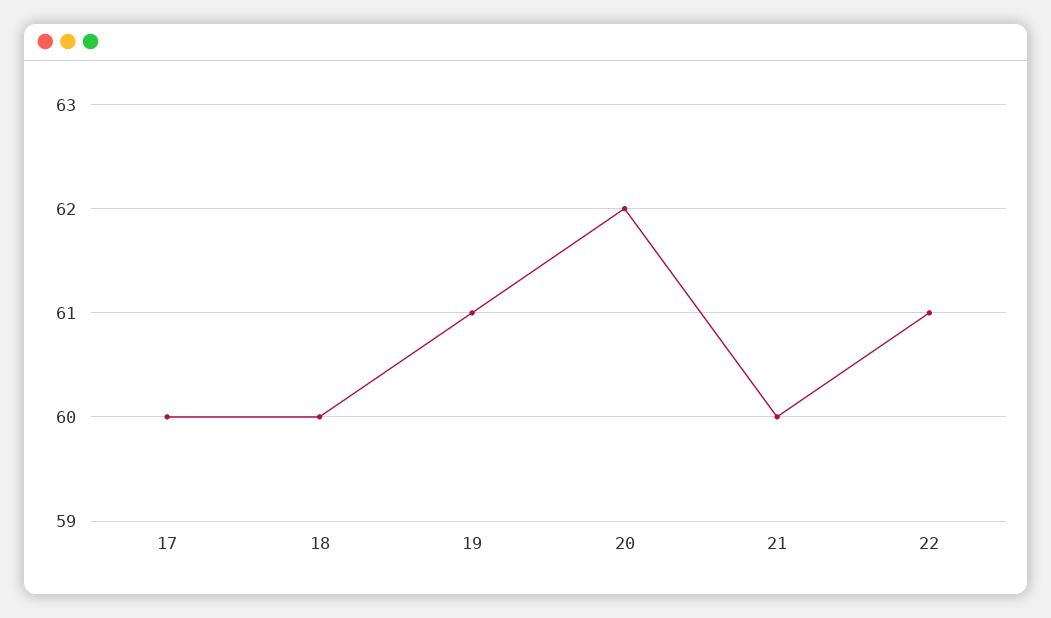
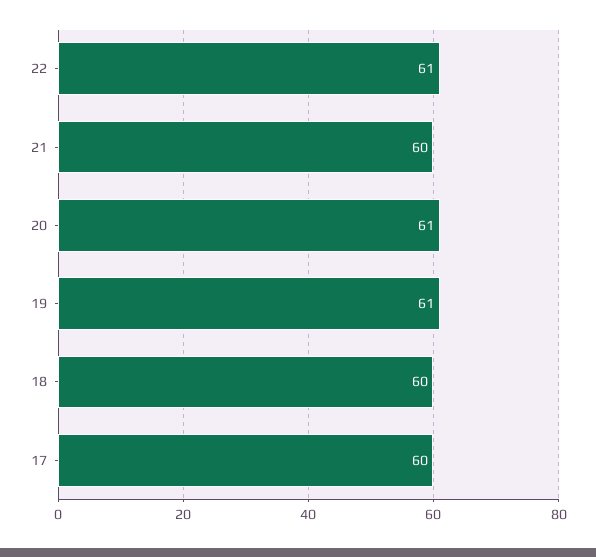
  {
    "17": 60,
    "18": 60,
    "19": 61,
-   "20": 62,
+   "20": 61,
    "21": 60,
    "22": 61
  }

